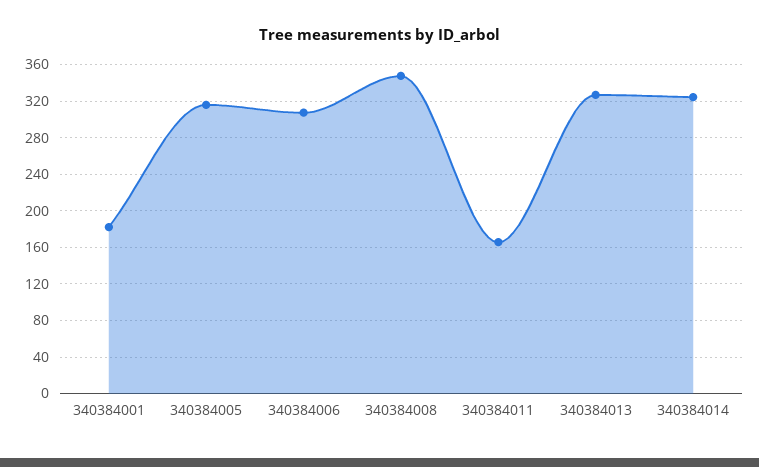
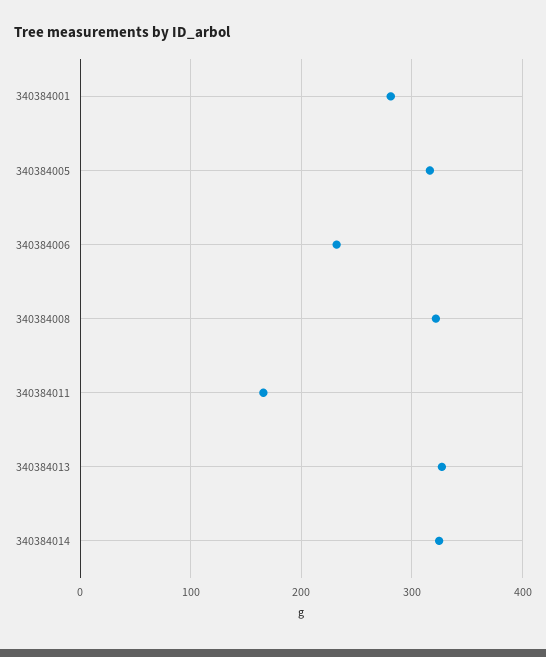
  {
-   "340384001": 180,
+   "340384001": 280,
    "340384005": 320,
-   "340384006": 310,
+   "340384006": 230,
-   "340384008": 350,
+   "340384008": 320,
    "340384011": 170,
    "340384013": 330,
    "340384014": 320
  }

